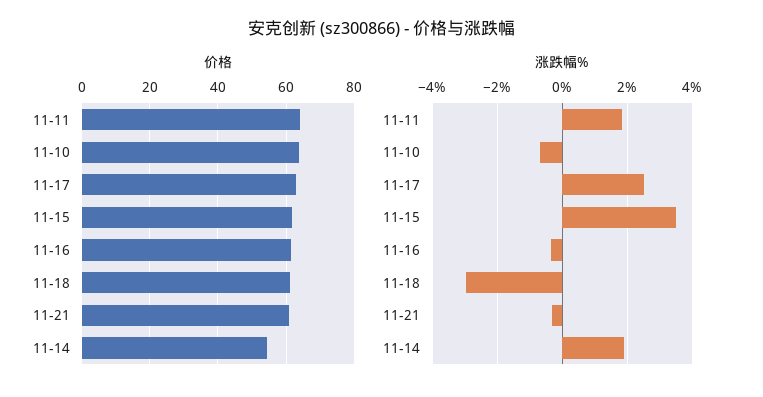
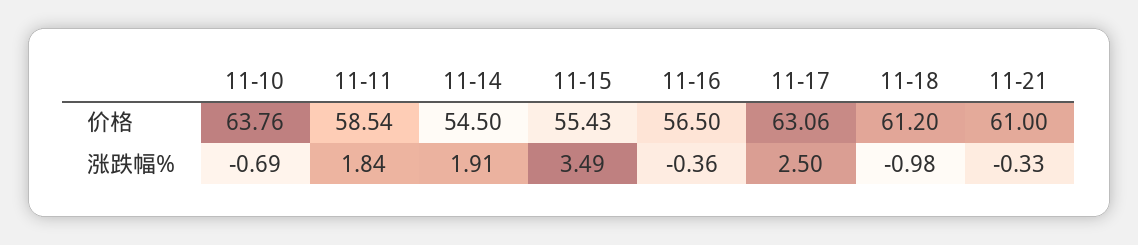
  {
    "价格": {
-     "11-11": 64,
+     "11-11": 58.54,
      "11-10": 63.76,
      "11-17": 63.06,
-     "11-15": 62,
+     "11-15": 55.43,
-     "11-16": 62,
+     "11-16": 56.5,
      "11-18": 61.2,
      "11-21": 61,
      "11-14": 54.5
    },
    "涨跌幅%": {
      "11-11": 1.84,
      "11-10": -0.69,
      "11-17": 2.5,
      "11-15": 3.49,
      "11-16": -0.36,
-     "11-18": -3,
+     "11-18": -0.98,
      "11-21": -0.33,
      "11-14": 1.91
    }
  }

